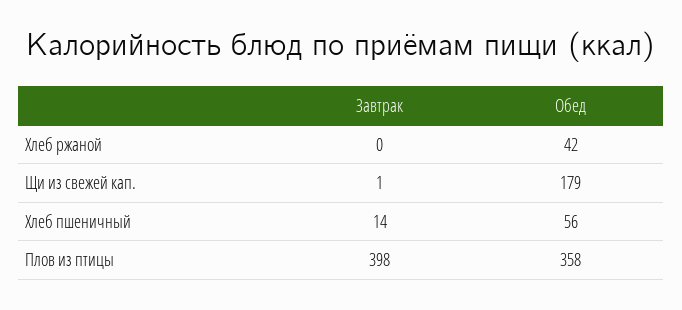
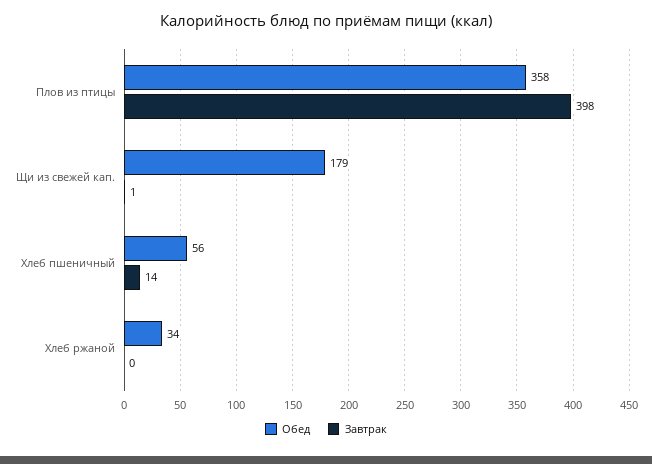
  {
    "Завтрак": {
      "Хлеб ржаной": 0,
      "Щи из свежей кап.": 1,
      "Хлеб пшеничный": 14,
      "Плов из птицы": 398
    },
    "Обед": {
-     "Хлеб ржаной": 42,
+     "Хлеб ржаной": 34,
      "Щи из свежей кап.": 179,
      "Хлеб пшеничный": 56,
      "Плов из птицы": 358
    }
  }

